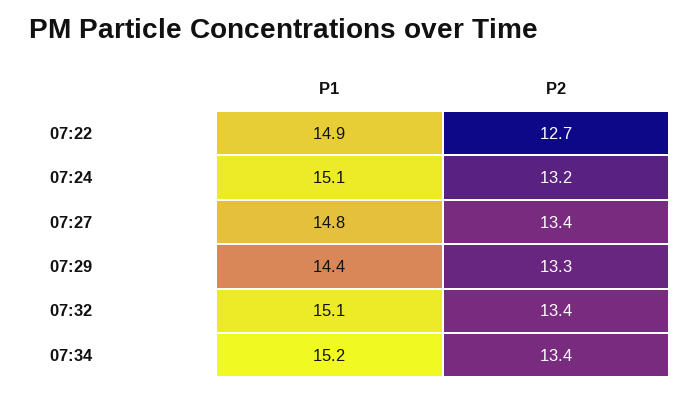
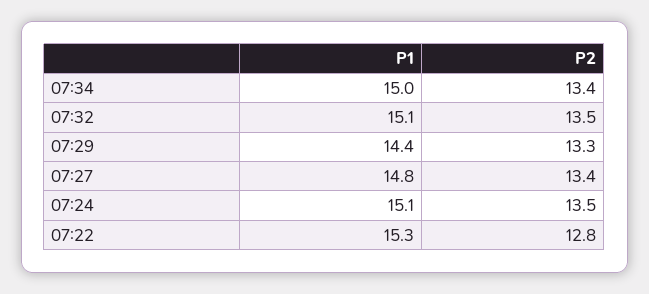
  {
    "P1": {
-     "07:22": 14.9,
+     "07:22": 15.3,
      "07:24": 15.1,
      "07:27": 14.8,
      "07:29": 14.4,
      "07:32": 15.1,
-     "07:34": 15.2
+     "07:34": 15
    },
    "P2": {
-     "07:22": 12.7,
+     "07:22": 12.8,
-     "07:24": 13.2,
+     "07:24": 13.5,
      "07:27": 13.4,
      "07:29": 13.3,
-     "07:32": 13.4,
+     "07:32": 13.5,
      "07:34": 13.4
    }
  }

